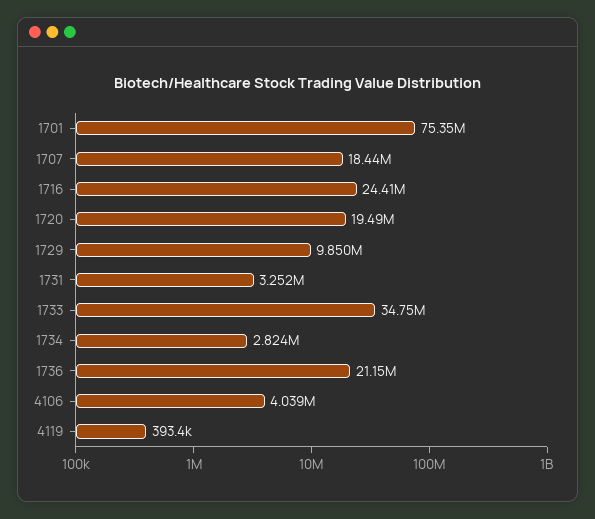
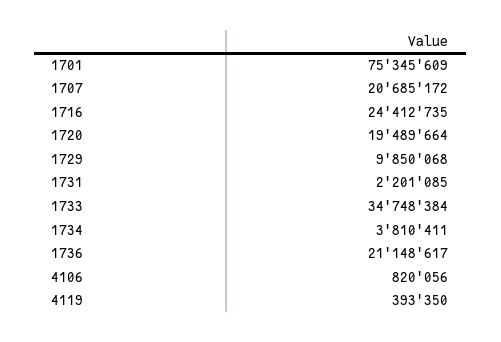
  {
    "1701": 75345609,
-   "1707": 18440000,
+   "1707": 20685172,
    "1716": 24412735,
    "1720": 19489664,
    "1729": 9850068,
-   "1731": 3252000,
+   "1731": 2201085,
    "1733": 34748384,
-   "1734": 2824000,
+   "1734": 3810411,
    "1736": 21148617,
-   "4106": 4039000,
+   "4106": 820056,
    "4119": 393350
  }

